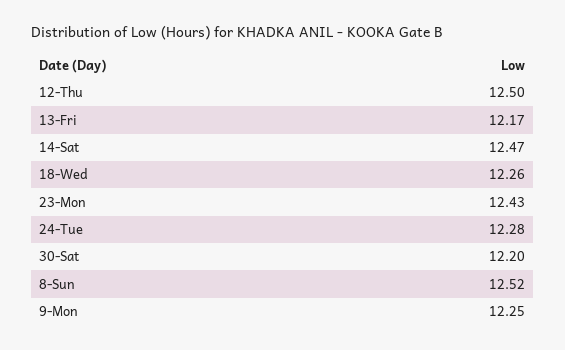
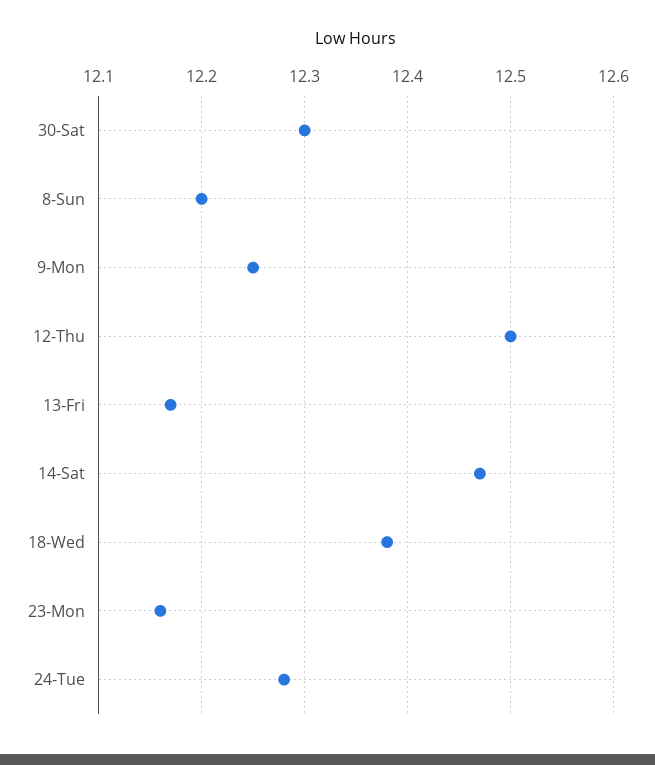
  {
    "12-Thu": 12.5,
    "13-Fri": 12.17,
    "14-Sat": 12.47,
-   "18-Wed": 12.26,
+   "18-Wed": 12.38,
-   "23-Mon": 12.43,
+   "23-Mon": 12.16,
    "24-Tue": 12.28,
-   "30-Sat": 12.2,
+   "30-Sat": 12.3,
-   "8-Sun": 12.52,
+   "8-Sun": 12.2,
    "9-Mon": 12.25
  }

